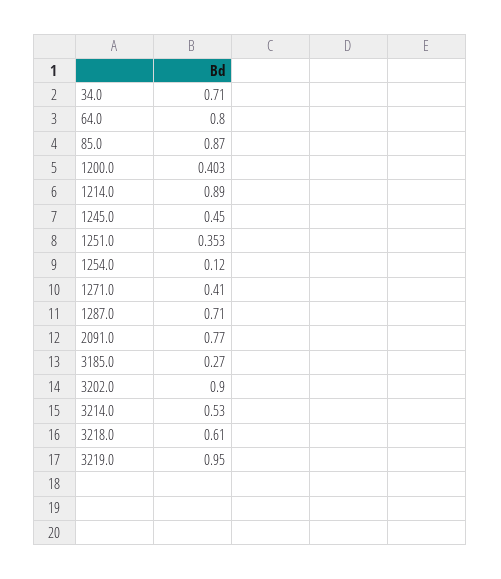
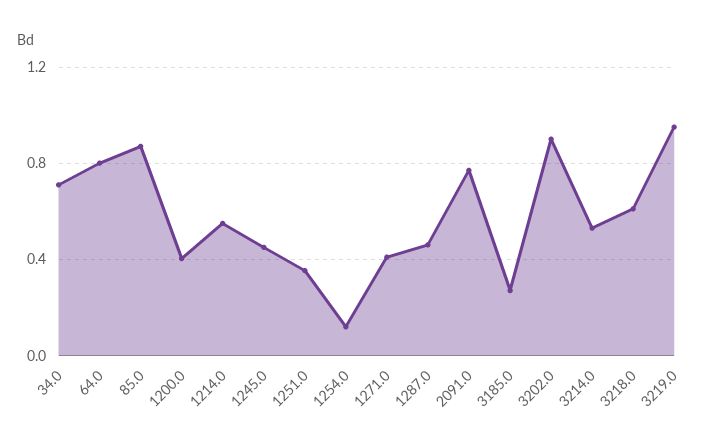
  {
    "34.0": 0.71,
    "64.0": 0.8,
    "85.0": 0.87,
    "1200.0": 0.403,
-   "1214.0": 0.89,
+   "1214.0": 0.55,
    "1245.0": 0.45,
    "1251.0": 0.353,
    "1254.0": 0.12,
    "1271.0": 0.41,
-   "1287.0": 0.71,
+   "1287.0": 0.45,
    "2091.0": 0.77,
    "3185.0": 0.27,
    "3202.0": 0.9,
    "3214.0": 0.53,
    "3218.0": 0.61,
    "3219.0": 0.95
  }

